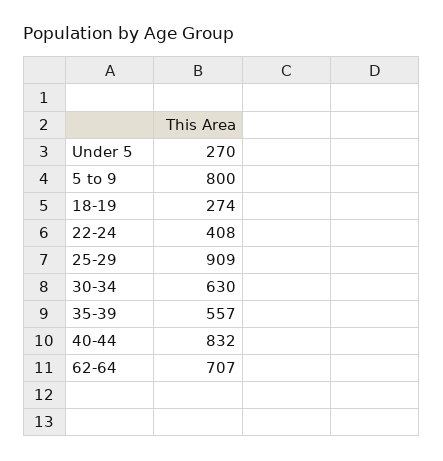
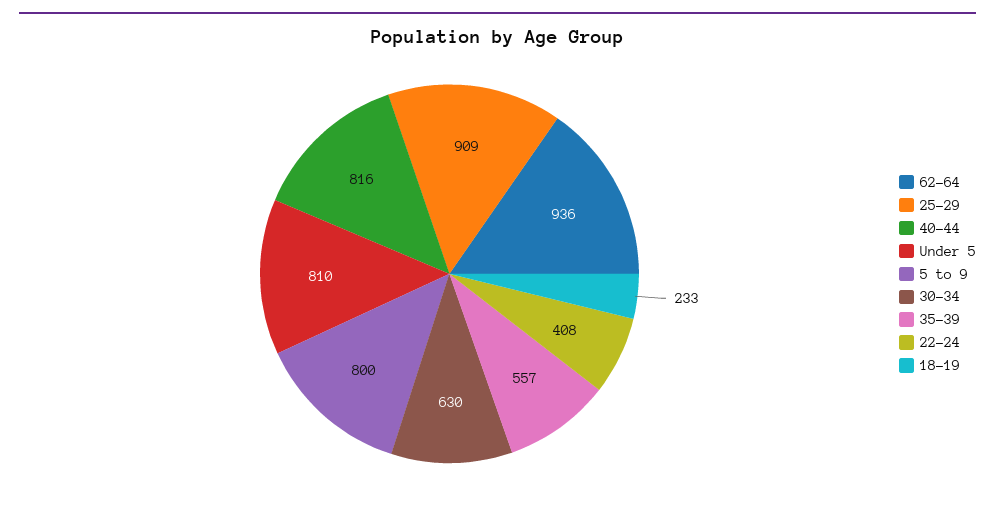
  {
-   "Under 5": 270,
+   "Under 5": 810,
    "5 to 9": 800,
-   "18-19": 274,
+   "18-19": 233,
    "22-24": 408,
    "25-29": 909,
    "30-34": 630,
    "35-39": 557,
-   "40-44": 832,
+   "40-44": 816,
-   "62-64": 707
+   "62-64": 936
  }

